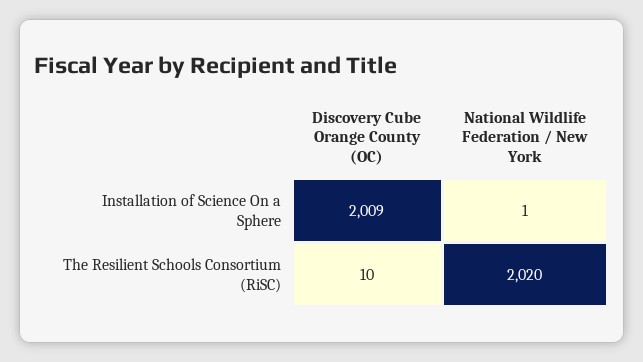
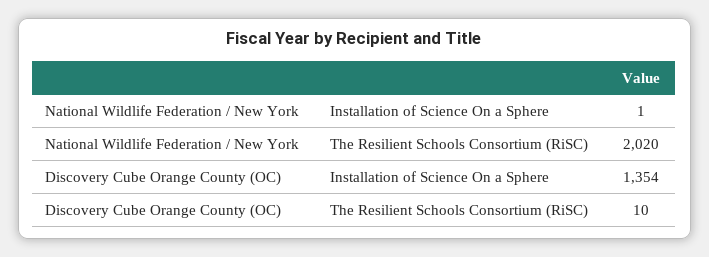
  {
    "Discovery Cube Orange County (OC)": {
-     "Installation of Science On a Sphere": 2009,
+     "Installation of Science On a Sphere": 1354,
      "The Resilient Schools Consortium (RiSC)": 10
    },
    "National Wildlife Federation / New York": {
      "Installation of Science On a Sphere": 1,
      "The Resilient Schools Consortium (RiSC)": 2020
    }
  }

